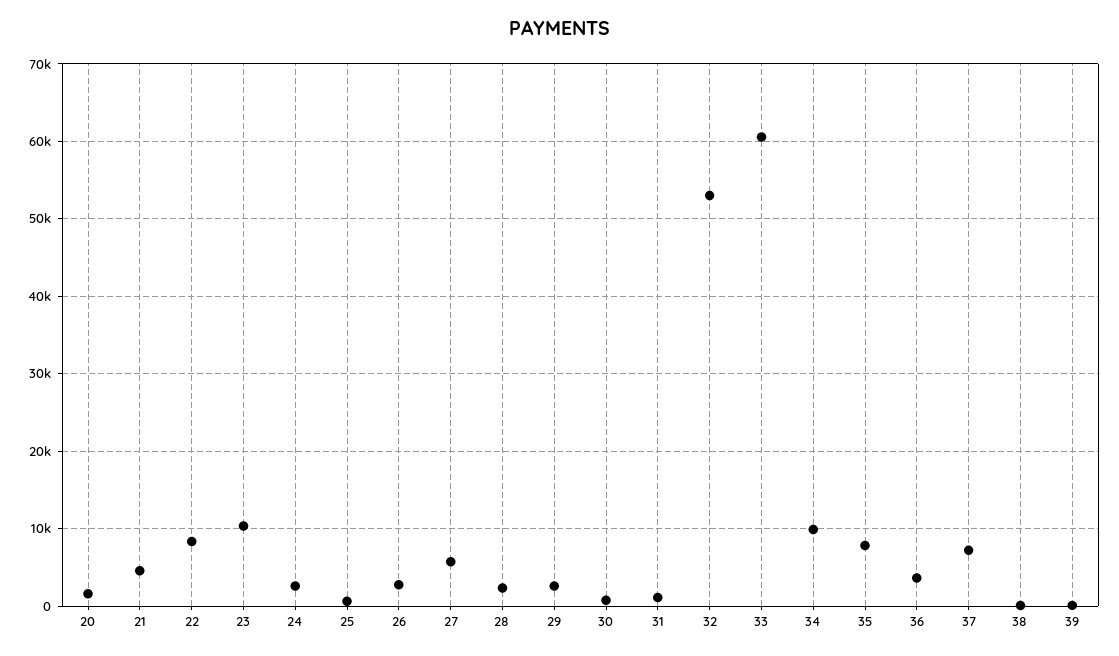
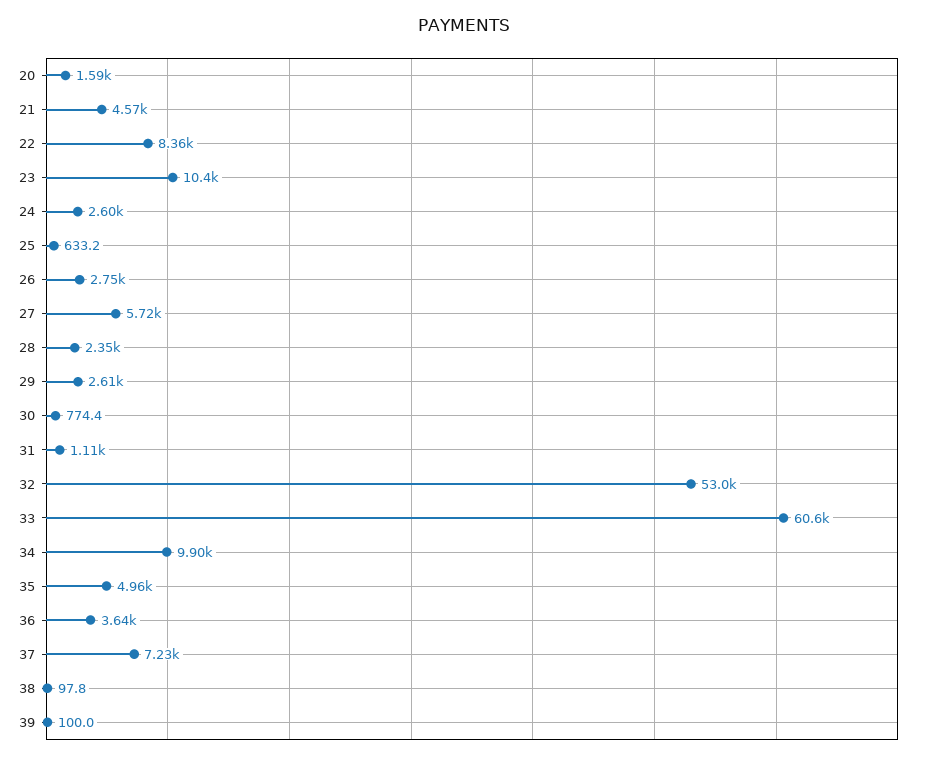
  {
    "20": 1590,
    "21": 4570,
    "22": 8360,
    "23": 10400,
    "24": 2600,
    "25": 633.2,
    "26": 2750,
    "27": 5720,
    "28": 2350,
    "29": 2610,
    "30": 774.4,
    "31": 1110,
    "32": 53000,
    "33": 60600,
    "34": 9900,
-   "35": 8000,
+   "35": 4960,
    "36": 3640,
    "37": 7230,
    "38": 97.8,
    "39": 100
  }

